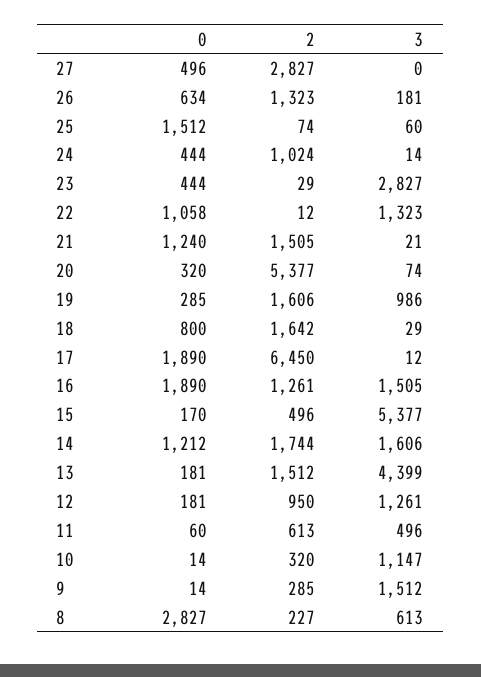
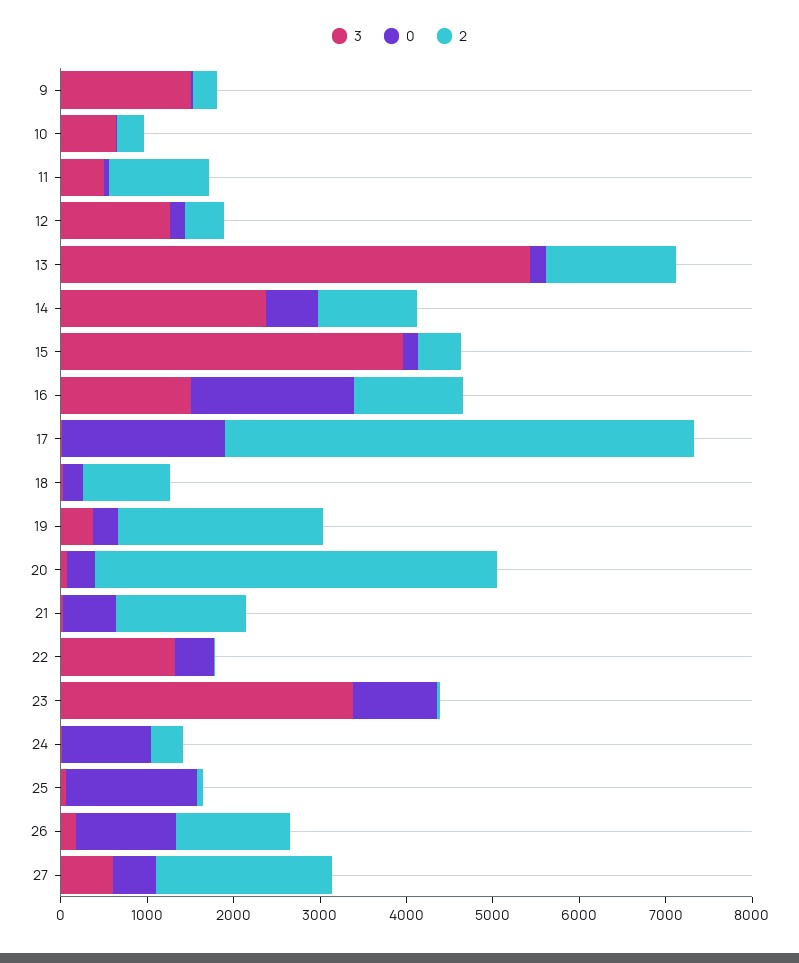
  {
    "0": {
      "27": 496,
-     "26": 634,
+     "26": 1200,
      "25": 1512,
-     "24": 444,
+     "24": 1000,
-     "23": 444,
+     "23": 1000,
-     "22": 1058,
+     "22": 400,
-     "21": 1240,
+     "21": 600,
      "20": 320,
      "19": 285,
-     "18": 800,
+     "18": 200,
      "17": 1890,
      "16": 1890,
      "15": 170,
-     "14": 1212,
+     "14": 600,
      "13": 181,
      "12": 181,
      "11": 60,
      "10": 14,
-     "9": 14,
+     "9": 14
-     "8": 2827
    },
    "2": {
-     "27": 2827,
+     "27": 2000,
      "26": 1323,
      "25": 74,
-     "24": 1024,
+     "24": 400,
      "23": 29,
      "22": 12,
      "21": 1505,
-     "20": 5377,
+     "20": 4600,
-     "19": 1606,
+     "19": 2400,
-     "18": 1642,
+     "18": 1000,
-     "17": 6450,
+     "17": 5400,
      "16": 1261,
      "15": 496,
-     "14": 1744,
+     "14": 1200,
      "13": 1512,
-     "12": 950,
+     "12": 400,
-     "11": 613,
+     "11": 1200,
      "10": 320,
-     "9": 285,
+     "9": 285
-     "8": 227
    },
    "3": {
-     "27": 0,
+     "27": 600,
      "26": 181,
      "25": 60,
      "24": 14,
-     "23": 2827,
+     "23": 3400,
      "22": 1323,
      "21": 21,
      "20": 74,
-     "19": 986,
+     "19": 400,
      "18": 29,
      "17": 12,
      "16": 1505,
-     "15": 5377,
+     "15": 4000,
-     "14": 1606,
+     "14": 2400,
-     "13": 4399,
+     "13": 5400,
      "12": 1261,
      "11": 496,
-     "10": 1147,
+     "10": 600,
-     "9": 1512,
+     "9": 1512
-     "8": 613
    }
  }

